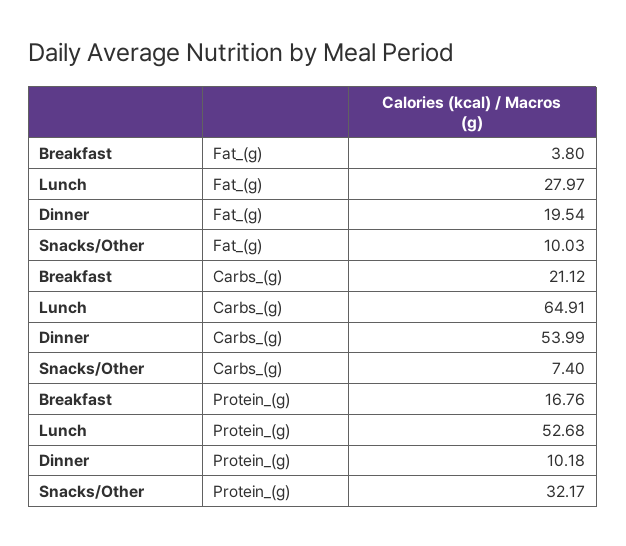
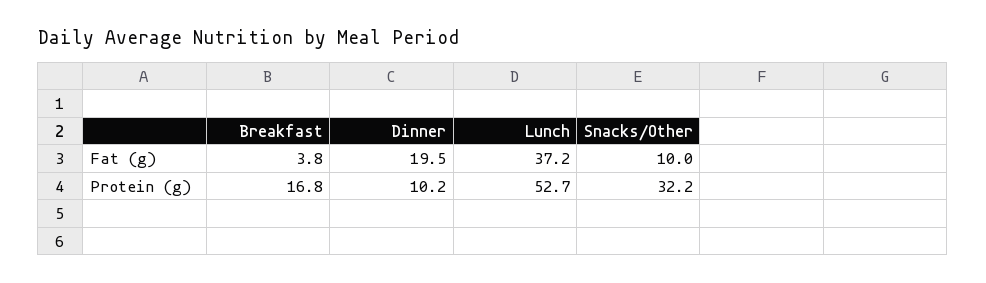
  {
    "Breakfast": {
      "Fat_(g)": 3.8,
-     "Carbs_(g)": 21.12,
      "Protein_(g)": 16.76
    },
    "Lunch": {
-     "Fat_(g)": 27.97,
+     "Fat_(g)": 37.2,
-     "Carbs_(g)": 64.91,
      "Protein_(g)": 52.68
    },
    "Dinner": {
      "Fat_(g)": 19.54,
-     "Carbs_(g)": 53.99,
      "Protein_(g)": 10.18
    },
    "Snacks/Other": {
      "Fat_(g)": 10.03,
-     "Carbs_(g)": 7.4,
      "Protein_(g)": 32.17
    }
  }

